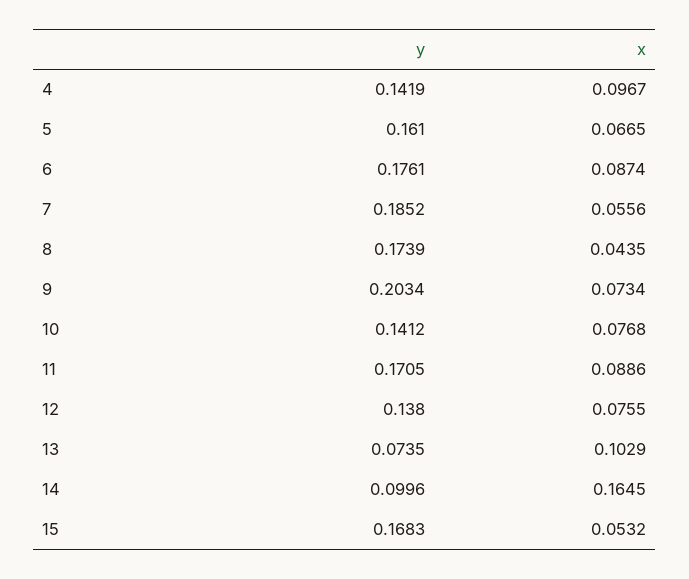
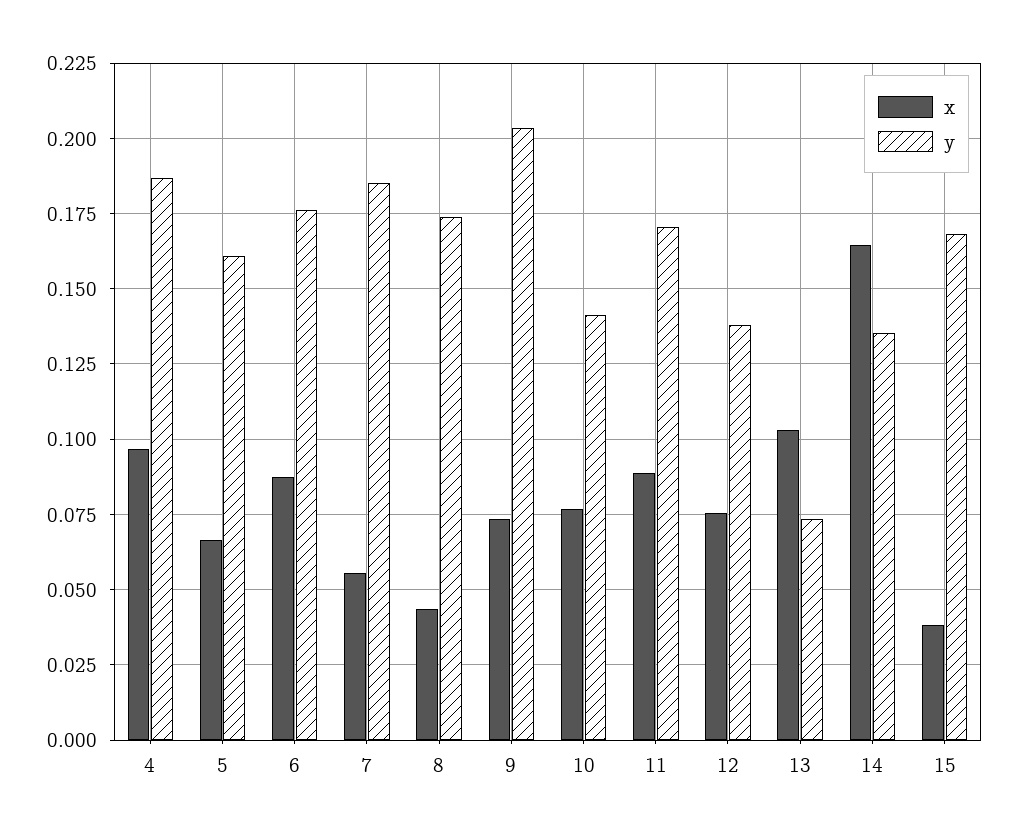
  {
    "y": {
-     "4": 0.1419,
+     "4": 0.1875,
      "5": 0.161,
      "6": 0.1761,
      "7": 0.1852,
      "8": 0.1739,
      "9": 0.2034,
      "10": 0.1412,
      "11": 0.1705,
      "12": 0.138,
      "13": 0.0735,
-     "14": 0.0996,
+     "14": 0.135,
      "15": 0.1683
    },
    "x": {
      "4": 0.0967,
      "5": 0.0665,
      "6": 0.0874,
      "7": 0.0556,
      "8": 0.0435,
      "9": 0.0734,
      "10": 0.0768,
      "11": 0.0886,
      "12": 0.0755,
      "13": 0.1029,
      "14": 0.1645,
-     "15": 0.0532
+     "15": 0.0375
    }
  }

